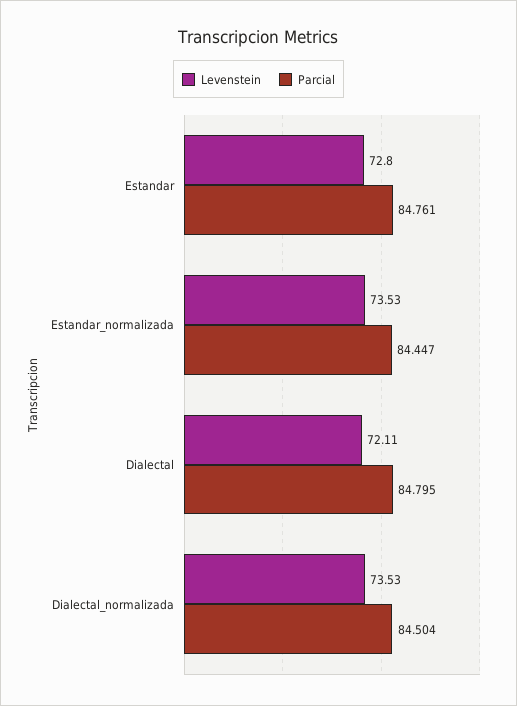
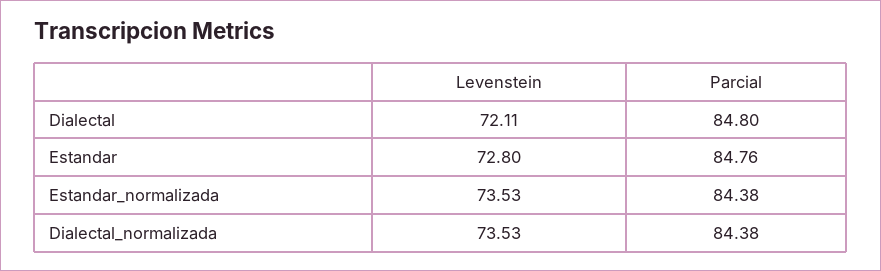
  {
    "Levenstein": {
      "Estandar": 72.8,
      "Estandar_normalizada": 73.53,
      "Dialectal": 72.11,
      "Dialectal_normalizada": 73.53
    },
    "Parcial": {
      "Estandar": 84.761,
-     "Estandar_normalizada": 84.447,
+     "Estandar_normalizada": 84.38,
      "Dialectal": 84.795,
-     "Dialectal_normalizada": 84.504
+     "Dialectal_normalizada": 84.38
    }
  }

